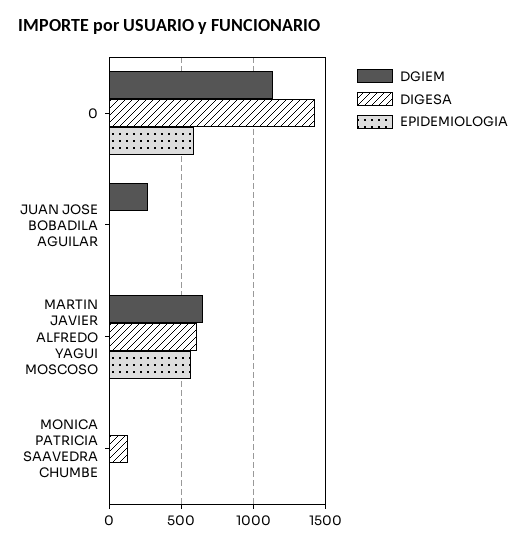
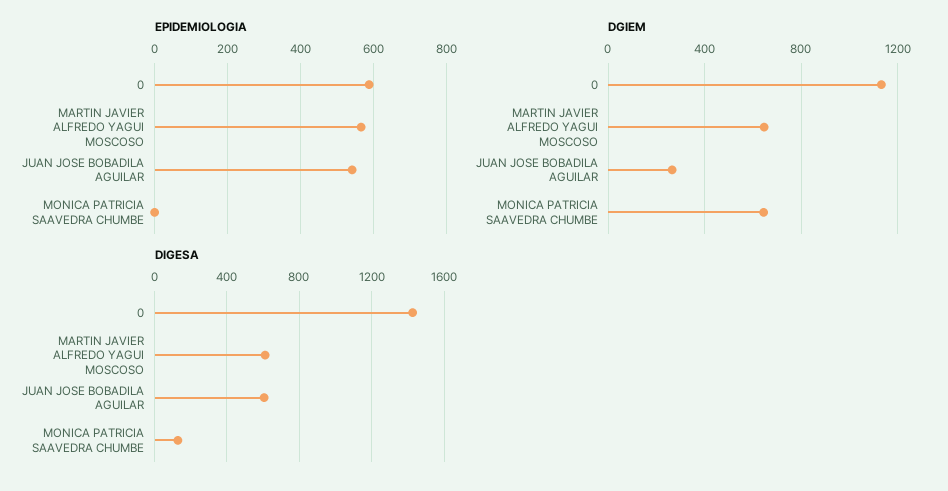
  {
    "DGIEM": {
      "0": 1150,
      "JUAN JOSE BOBADILA AGUILAR": 250,
      "MARTIN JAVIER ALFREDO YAGUI MOSCOSO": 650,
-     "MONICA PATRICIA SAAVEDRA CHUMBE": 0
+     "MONICA PATRICIA SAAVEDRA CHUMBE": 650
    },
    "DIGESA": {
      "0": 1450,
-     "JUAN JOSE BOBADILA AGUILAR": 0,
+     "JUAN JOSE BOBADILA AGUILAR": 600,
      "MARTIN JAVIER ALFREDO YAGUI MOSCOSO": 600,
      "MONICA PATRICIA SAAVEDRA CHUMBE": 150
    },
    "EPIDEMIOLOGIA": {
      "0": 580,
-     "JUAN JOSE BOBADILA AGUILAR": 0,
+     "JUAN JOSE BOBADILA AGUILAR": 540,
      "MARTIN JAVIER ALFREDO YAGUI MOSCOSO": 560,
      "MONICA PATRICIA SAAVEDRA CHUMBE": 0
    }
  }

